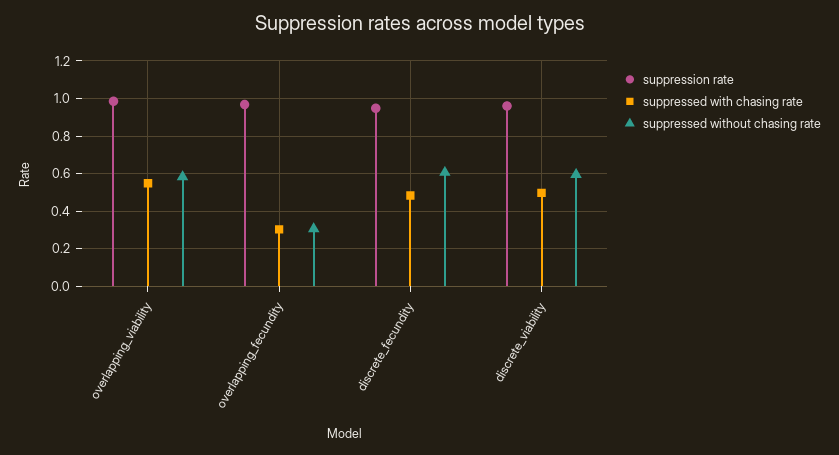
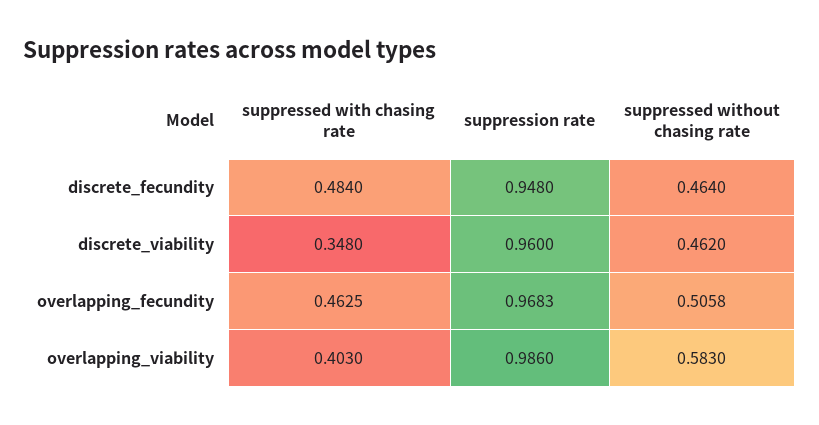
  {
    "suppression rate": {
      "overlapping_viability": 0.986,
      "overlapping_fecundity": 0.9683,
      "discrete_fecundity": 0.948,
      "discrete_viability": 0.96
    },
    "suppressed with chasing rate": {
-     "overlapping_viability": 0.55,
+     "overlapping_viability": 0.403,
-     "overlapping_fecundity": 0.3,
+     "overlapping_fecundity": 0.4625,
      "discrete_fecundity": 0.484,
-     "discrete_viability": 0.5
+     "discrete_viability": 0.348
    },
    "suppressed without chasing rate": {
      "overlapping_viability": 0.583,
-     "overlapping_fecundity": 0.3,
+     "overlapping_fecundity": 0.5058,
-     "discrete_fecundity": 0.6,
+     "discrete_fecundity": 0.464,
-     "discrete_viability": 0.6
+     "discrete_viability": 0.462
    }
  }

